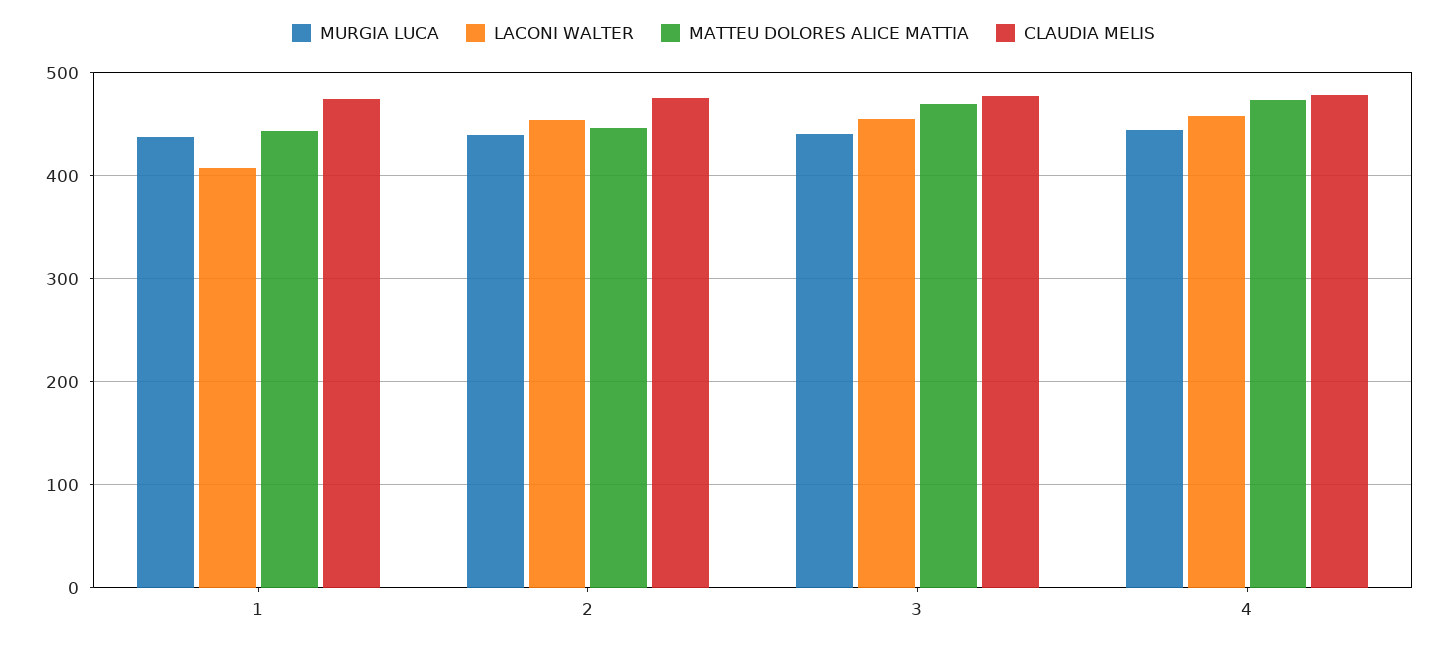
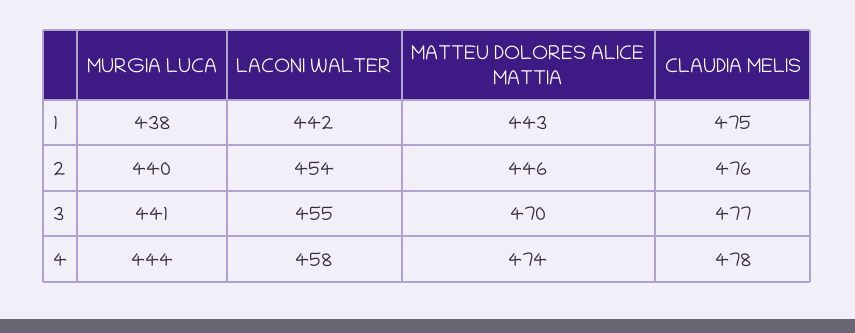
  {
    "MURGIA LUCA": {
      "1": 438,
      "2": 440,
      "3": 441,
      "4": 444
    },
    "LACONI WALTER": {
-     "1": 410,
+     "1": 442,
      "2": 454,
      "3": 455,
      "4": 458
    },
    "MATTEU DOLORES ALICE MATTIA": {
      "1": 443,
      "2": 446,
      "3": 470,
      "4": 474
    },
    "CLAUDIA MELIS": {
      "1": 475,
      "2": 476,
      "3": 477,
      "4": 478
    }
  }

